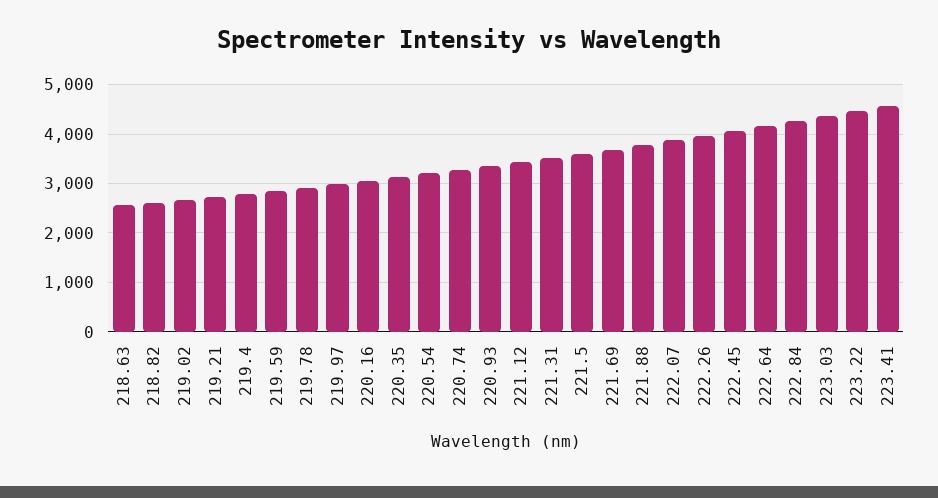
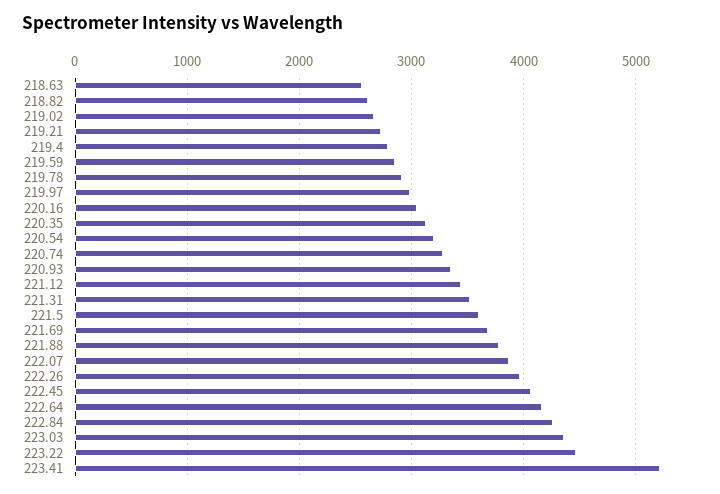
  {
    "218.63": 2600,
    "218.82": 2600,
    "219.02": 2700,
    "219.21": 2700,
    "219.4": 2800,
    "219.59": 2900,
    "219.78": 2900,
    "219.97": 3000,
    "220.16": 3100,
    "220.35": 3100,
    "220.54": 3200,
    "220.74": 3300,
    "220.93": 3400,
    "221.12": 3400,
    "221.31": 3500,
    "221.5": 3600,
    "221.69": 3700,
    "221.88": 3800,
    "222.07": 3900,
    "222.26": 4000,
    "222.45": 4100,
    "222.64": 4200,
    "222.84": 4300,
    "223.03": 4400,
    "223.22": 4500,
-   "223.41": 4600
+   "223.41": 5200
  }

